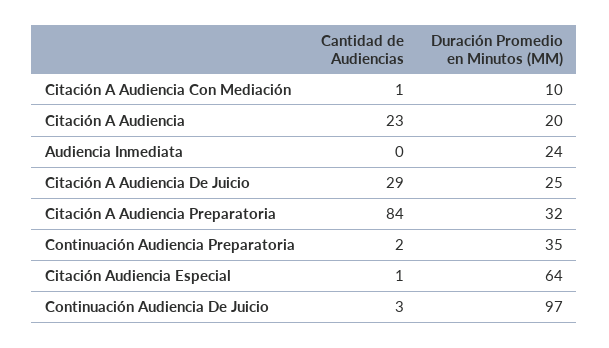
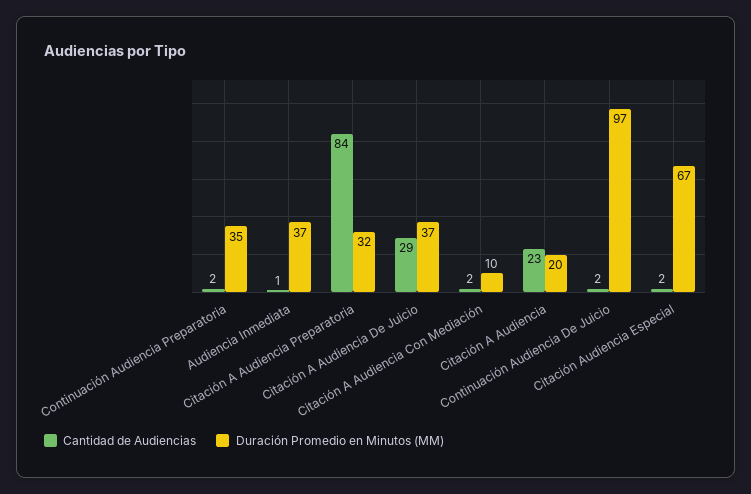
  {
    "Cantidad de Audiencias": {
-     "Citación A Audiencia Con Mediación": 1,
+     "Citación A Audiencia Con Mediación": 2,
      "Citación A Audiencia": 23,
-     "Audiencia Inmediata": 0,
+     "Audiencia Inmediata": 1,
      "Citación A Audiencia De Juicio": 29,
      "Citación A Audiencia Preparatoria": 84,
      "Continuación Audiencia Preparatoria": 2,
-     "Citación Audiencia Especial": 1,
+     "Citación Audiencia Especial": 2,
-     "Continuación Audiencia De Juicio": 3
+     "Continuación Audiencia De Juicio": 2
    },
    "Duración Promedio en Minutos (MM)": {
      "Citación A Audiencia Con Mediación": 10,
      "Citación A Audiencia": 20,
-     "Audiencia Inmediata": 24,
+     "Audiencia Inmediata": 37,
-     "Citación A Audiencia De Juicio": 25,
+     "Citación A Audiencia De Juicio": 37,
      "Citación A Audiencia Preparatoria": 32,
      "Continuación Audiencia Preparatoria": 35,
-     "Citación Audiencia Especial": 64,
+     "Citación Audiencia Especial": 67,
      "Continuación Audiencia De Juicio": 97
    }
  }

